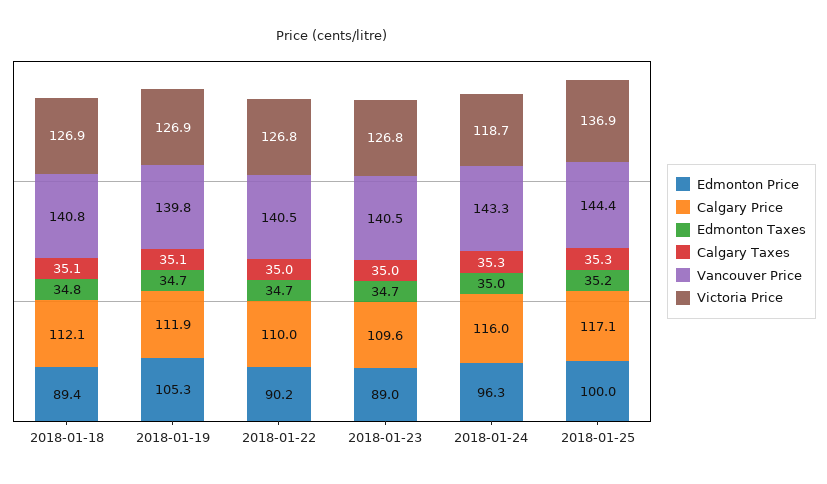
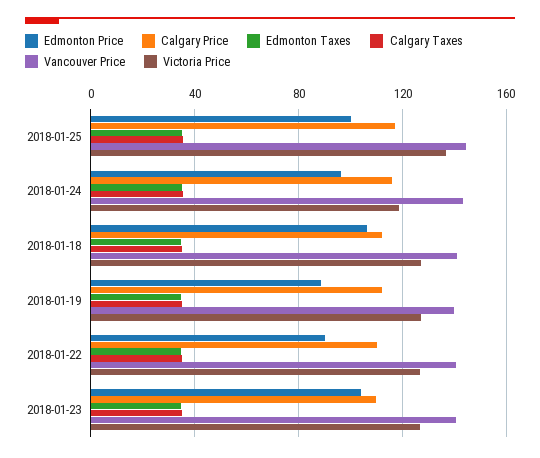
  {
    "Edmonton Price": {
-     "2018-01-18": 89.4,
+     "2018-01-18": 105,
-     "2018-01-19": 105.3,
+     "2018-01-19": 90,
      "2018-01-22": 90.2,
-     "2018-01-23": 89,
+     "2018-01-23": 105,
      "2018-01-24": 96.3,
      "2018-01-25": 100
    },
    "Calgary Price": {
      "2018-01-18": 112.1,
      "2018-01-19": 111.9,
      "2018-01-22": 110,
      "2018-01-23": 109.6,
      "2018-01-24": 116,
      "2018-01-25": 117.1
    },
    "Edmonton Taxes": {
      "2018-01-18": 34.8,
      "2018-01-19": 34.7,
      "2018-01-22": 34.7,
      "2018-01-23": 34.7,
      "2018-01-24": 35,
      "2018-01-25": 35.2
    },
    "Calgary Taxes": {
      "2018-01-18": 35.1,
      "2018-01-19": 35.1,
      "2018-01-22": 35,
      "2018-01-23": 35,
      "2018-01-24": 35.3,
      "2018-01-25": 35.3
    },
    "Vancouver Price": {
      "2018-01-18": 140.8,
      "2018-01-19": 139.8,
      "2018-01-22": 140.5,
      "2018-01-23": 140.5,
      "2018-01-24": 143.3,
      "2018-01-25": 144.4
    },
    "Victoria Price": {
      "2018-01-18": 126.9,
      "2018-01-19": 126.9,
      "2018-01-22": 126.8,
      "2018-01-23": 126.8,
      "2018-01-24": 118.7,
      "2018-01-25": 136.9
    }
  }

